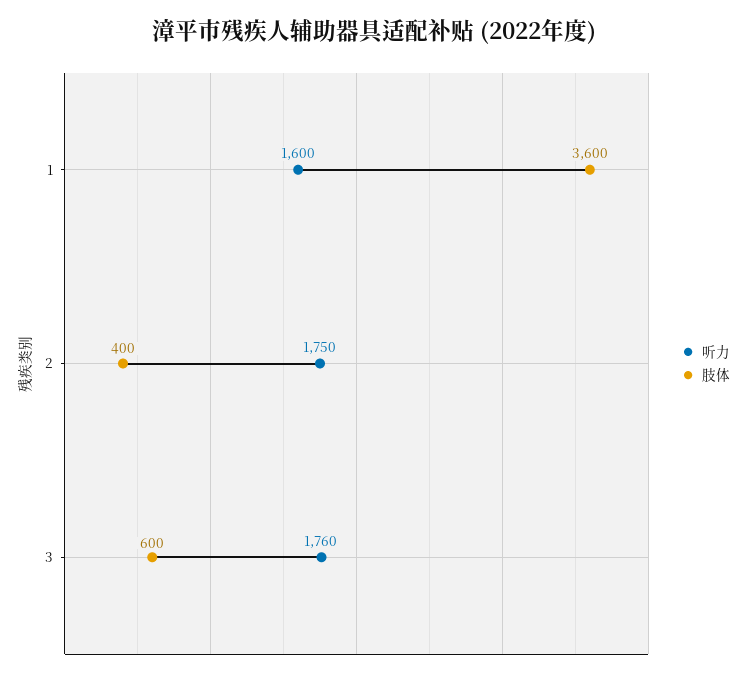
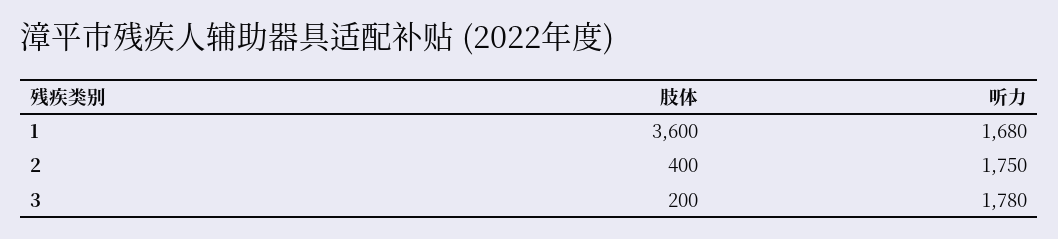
  {
    "听力": {
-     "1": 1600,
+     "1": 1680,
      "2": 1750,
-     "3": 1760
+     "3": 1780
    },
    "肢体": {
      "1": 3600,
      "2": 400,
-     "3": 600
+     "3": 200
    }
  }

